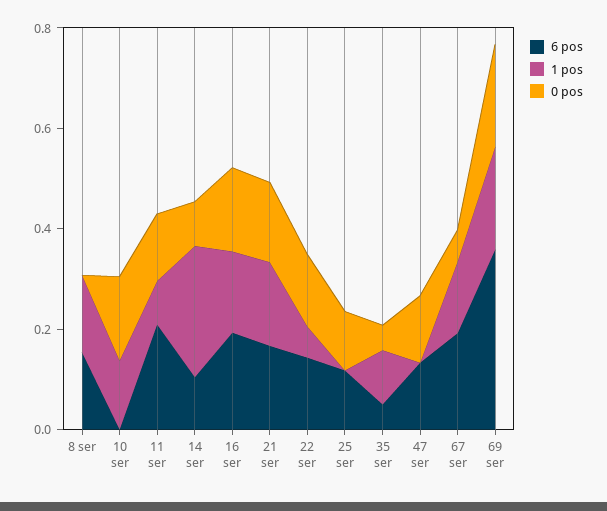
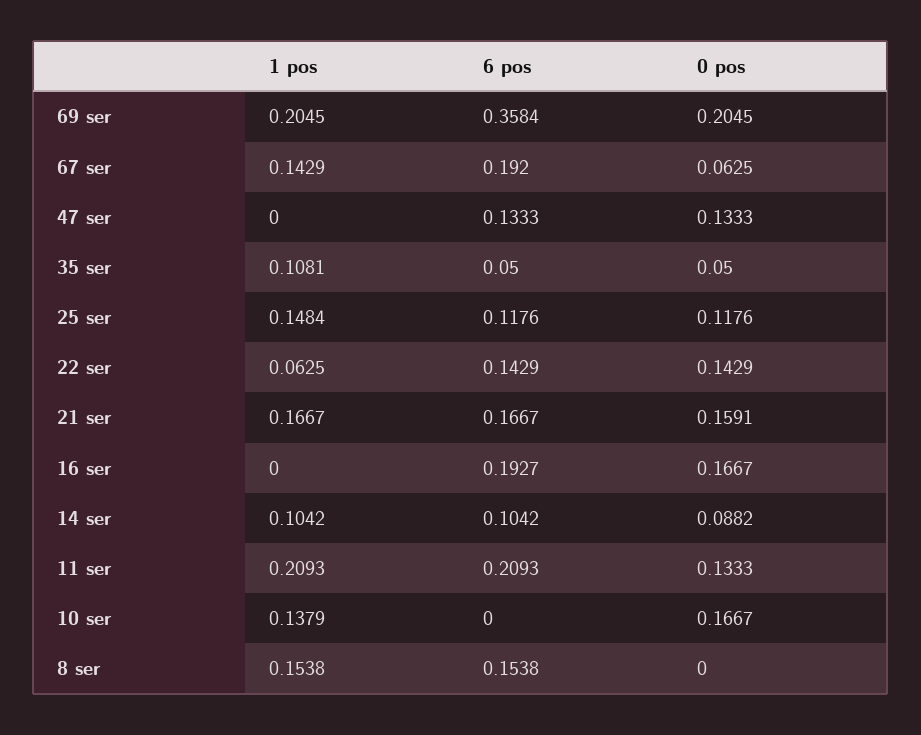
  {
    "6 pos": {
      "8 ser": 0.1538,
      "10 ser": 0,
      "11 ser": 0.2093,
      "14 ser": 0.1042,
      "16 ser": 0.1927,
      "21 ser": 0.1667,
      "22 ser": 0.1429,
      "25 ser": 0.1176,
      "35 ser": 0.05,
      "47 ser": 0.1333,
      "67 ser": 0.192,
      "69 ser": 0.3584
    },
    "1 pos": {
      "8 ser": 0.1538,
      "10 ser": 0.1379,
-     "11 ser": 0.1,
+     "11 ser": 0.2093,
-     "14 ser": 0.25,
+     "14 ser": 0.1042,
-     "16 ser": 0.15,
+     "16 ser": 0,
      "21 ser": 0.1667,
      "22 ser": 0.0625,
-     "25 ser": 0,
+     "25 ser": 0.1484,
      "35 ser": 0.1081,
      "47 ser": 0,
      "67 ser": 0.1429,
      "69 ser": 0.2045
    },
    "0 pos": {
      "8 ser": 0,
      "10 ser": 0.1667,
      "11 ser": 0.1333,
      "14 ser": 0.0882,
      "16 ser": 0.1667,
      "21 ser": 0.1591,
      "22 ser": 0.1429,
      "25 ser": 0.1176,
      "35 ser": 0.05,
      "47 ser": 0.1333,
      "67 ser": 0.0625,
      "69 ser": 0.2045
    }
  }

